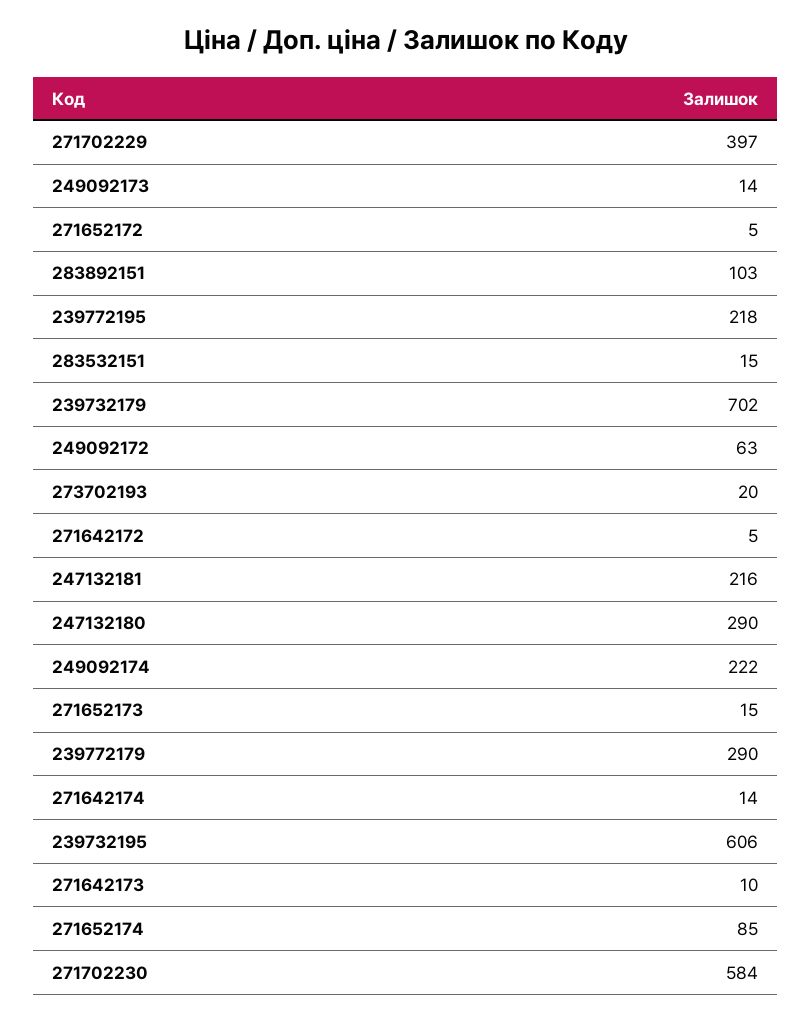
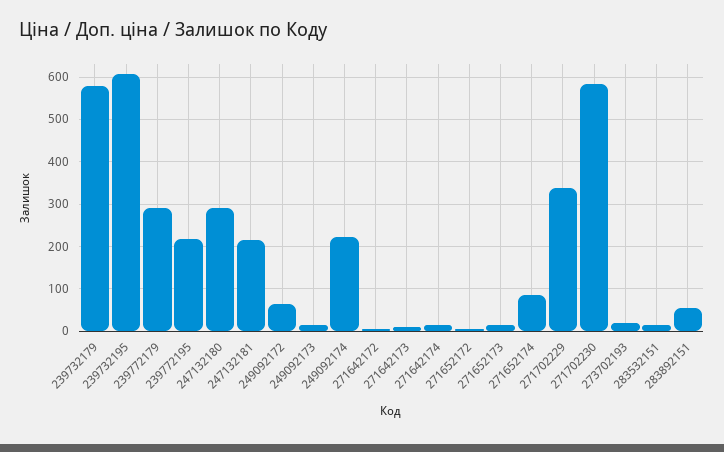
  {
-   "271702229": 397,
+   "271702229": 340,
    "249092173": 14,
    "271652172": 5,
-   "283892151": 103,
+   "283892151": 60,
    "239772195": 218,
    "283532151": 15,
-   "239732179": 702,
+   "239732179": 580,
    "249092172": 63,
    "273702193": 20,
    "271642172": 5,
    "247132181": 216,
    "247132180": 290,
    "249092174": 222,
    "271652173": 15,
    "239772179": 290,
    "271642174": 14,
    "239732195": 606,
    "271642173": 10,
    "271652174": 85,
    "271702230": 584
  }

